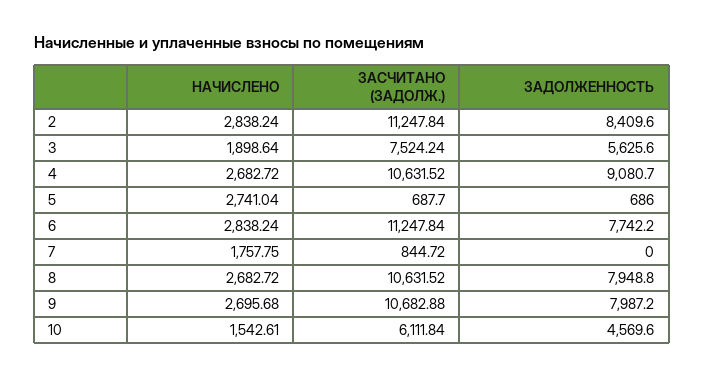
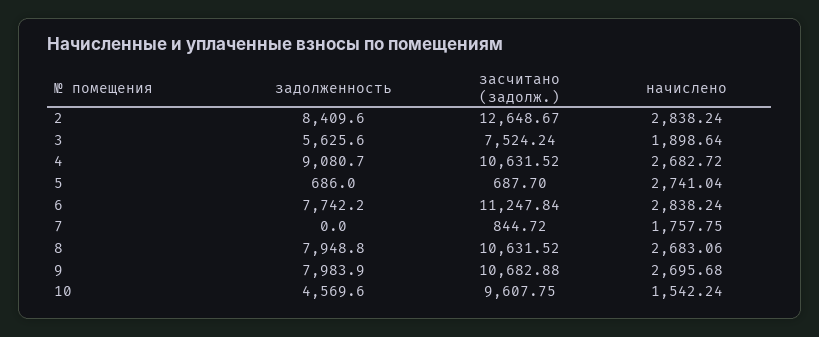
  {
    "НАЧИСЛЕНО": {
      "2": 2838.24,
      "3": 1898.64,
      "4": 2682.72,
      "5": 2741.04,
      "6": 2838.24,
      "7": 1757.75,
-     "8": 2682.72,
+     "8": 2683.06,
      "9": 2695.68,
-     "10": 1542.61
+     "10": 1542.24
    },
    "ЗАСЧИТАНО (ЗАДОЛЖ.)": {
-     "2": 11247.84,
+     "2": 12648.67,
      "3": 7524.24,
      "4": 10631.52,
      "5": 687.7,
      "6": 11247.84,
      "7": 844.72,
      "8": 10631.52,
      "9": 10682.88,
-     "10": 6111.84
+     "10": 9607.75
    },
    "ЗАДОЛЖЕННОСТЬ": {
      "2": 8409.6,
      "3": 5625.6,
      "4": 9080.7,
      "5": 686,
      "6": 7742.2,
      "7": 0,
      "8": 7948.8,
-     "9": 7987.2,
+     "9": 7983.9,
      "10": 4569.6
    }
  }

